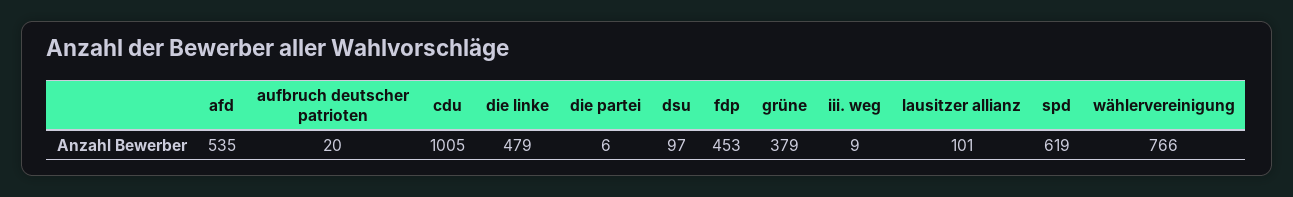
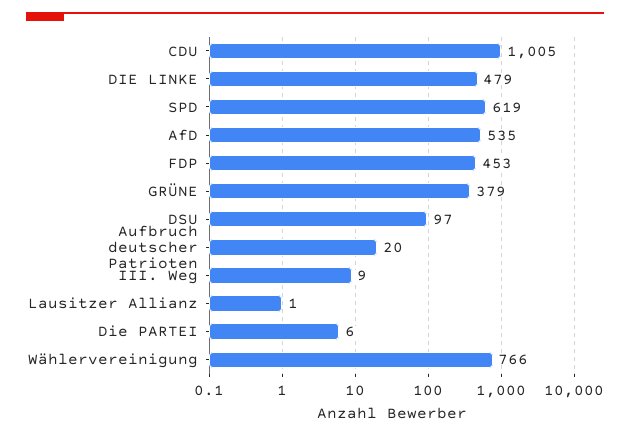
  {
    "afd": 535,
    "aufbruch deutscher patrioten": 20,
    "cdu": 1005,
    "die linke": 479,
    "die partei": 6,
    "dsu": 97,
    "fdp": 453,
    "grüne": 379,
    "iii. weg": 9,
-   "lausitzer allianz": 101,
+   "lausitzer allianz": 1,
    "spd": 619,
    "wählervereinigung": 766
  }

